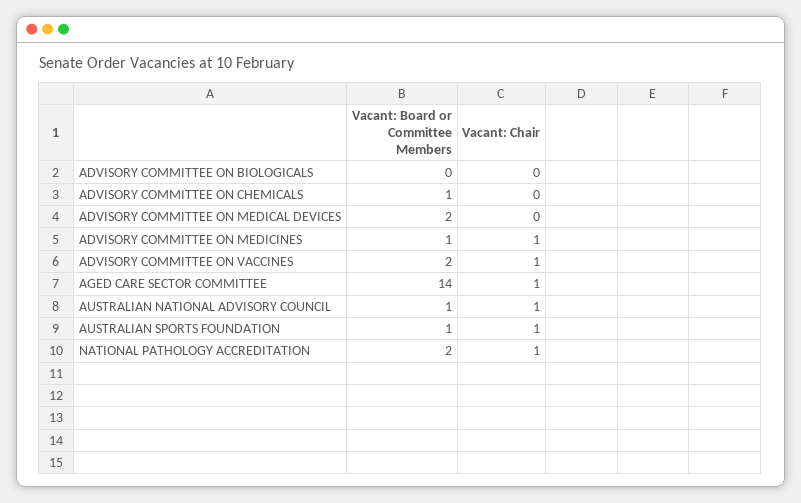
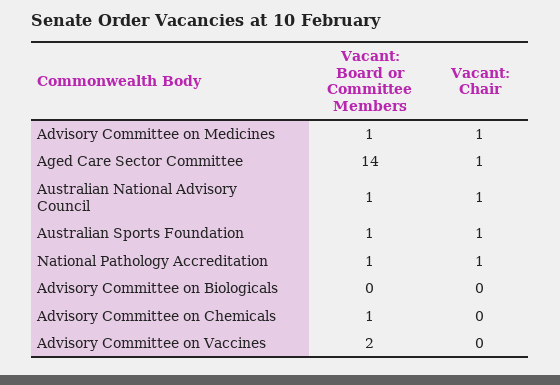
  {
    "Vacant: Board or Committee Members": {
      "ADVISORY COMMITTEE ON BIOLOGICALS": 0,
      "ADVISORY COMMITTEE ON CHEMICALS": 1,
-     "ADVISORY COMMITTEE ON MEDICAL DEVICES": 2,
      "ADVISORY COMMITTEE ON MEDICINES": 1,
      "ADVISORY COMMITTEE ON VACCINES": 2,
      "AGED CARE SECTOR COMMITTEE": 14,
      "AUSTRALIAN NATIONAL ADVISORY COUNCIL": 1,
      "AUSTRALIAN SPORTS FOUNDATION": 1,
-     "NATIONAL PATHOLOGY ACCREDITATION": 2
+     "NATIONAL PATHOLOGY ACCREDITATION": 1
    },
    "Vacant: Chair": {
      "ADVISORY COMMITTEE ON BIOLOGICALS": 0,
      "ADVISORY COMMITTEE ON CHEMICALS": 0,
-     "ADVISORY COMMITTEE ON MEDICAL DEVICES": 0,
      "ADVISORY COMMITTEE ON MEDICINES": 1,
-     "ADVISORY COMMITTEE ON VACCINES": 1,
+     "ADVISORY COMMITTEE ON VACCINES": 0,
      "AGED CARE SECTOR COMMITTEE": 1,
      "AUSTRALIAN NATIONAL ADVISORY COUNCIL": 1,
      "AUSTRALIAN SPORTS FOUNDATION": 1,
      "NATIONAL PATHOLOGY ACCREDITATION": 1
    }
  }

